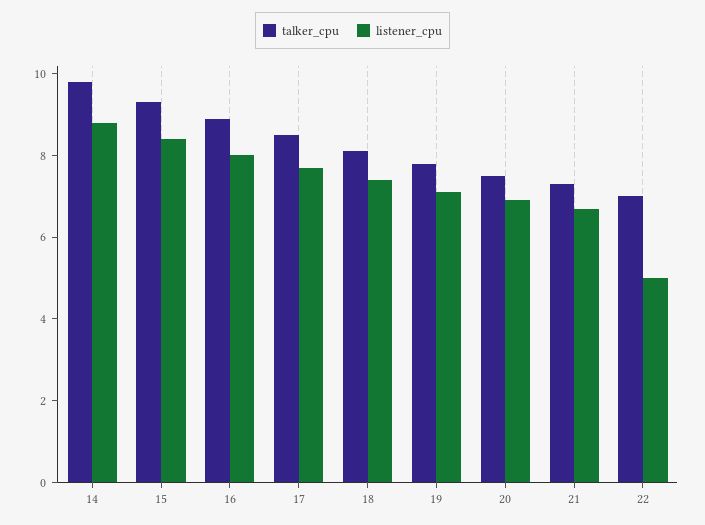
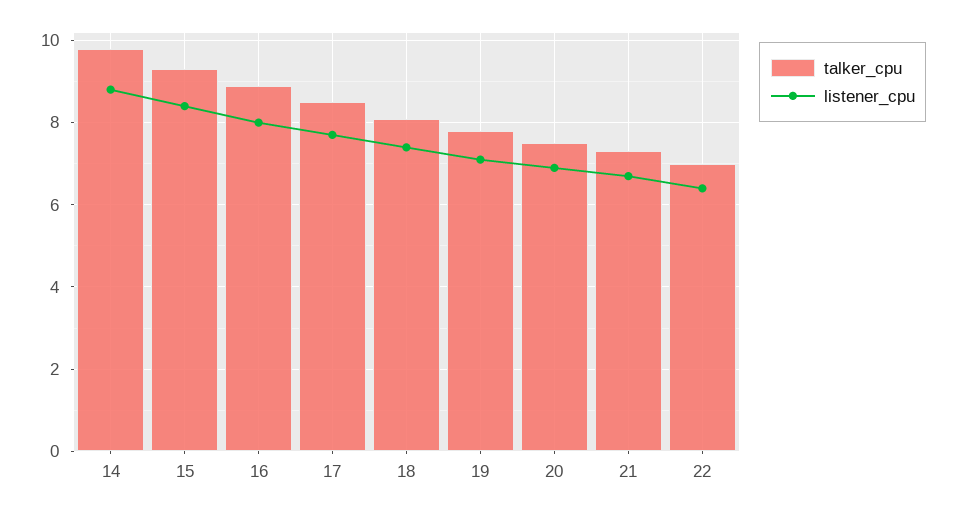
  {
    "talker_cpu": {
      "14": 10,
      "15": 9.5,
      "16": 9,
      "17": 8.5,
      "18": 8,
      "19": 8,
      "20": 7.5,
      "21": 7.5,
      "22": 7
    },
    "listener_cpu": {
      "14": 9,
      "15": 8.5,
      "16": 8,
      "17": 7.5,
      "18": 7.5,
      "19": 7,
      "20": 7,
      "21": 6.5,
-     "22": 5
+     "22": 6.5
    }
  }

